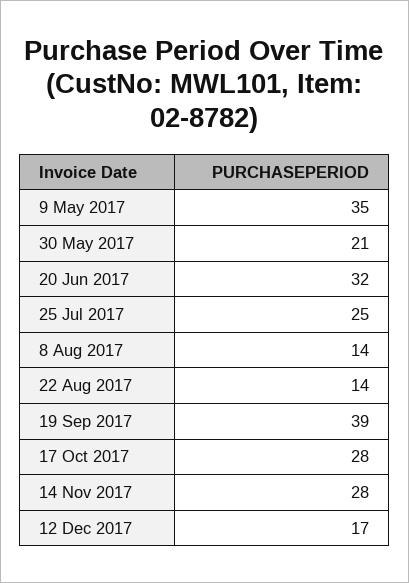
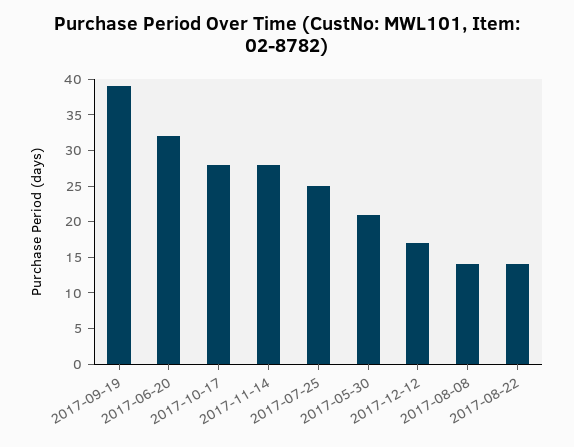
  {
-   "9 May 2017": 35,
    "30 May 2017": 21,
    "20 Jun 2017": 32,
    "25 Jul 2017": 25,
    "8 Aug 2017": 14,
    "22 Aug 2017": 14,
    "19 Sep 2017": 39,
    "17 Oct 2017": 28,
    "14 Nov 2017": 28,
    "12 Dec 2017": 17
  }

